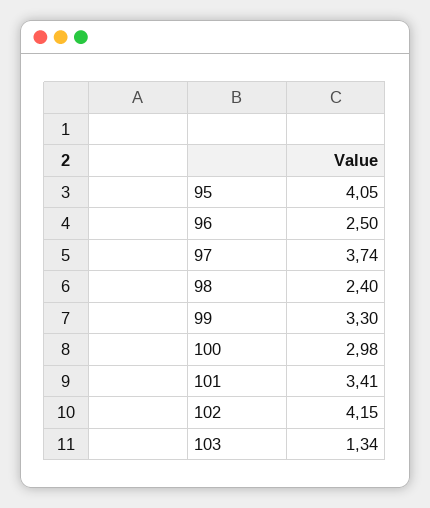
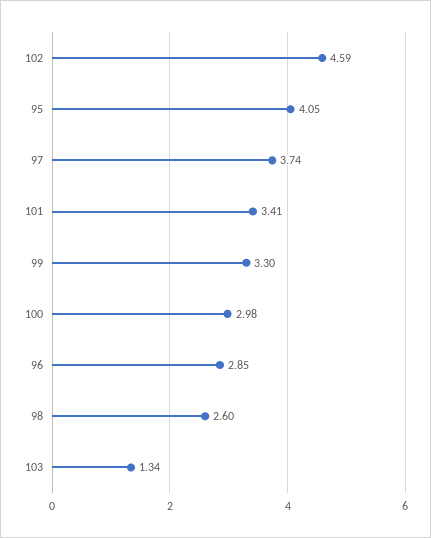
  {
    "95": 4.05,
-   "96": 2.5,
+   "96": 2.85,
    "97": 3.74,
-   "98": 2.4,
+   "98": 2.6,
    "99": 3.3,
    "100": 2.98,
    "101": 3.41,
-   "102": 4.15,
+   "102": 4.59,
    "103": 1.34
  }

